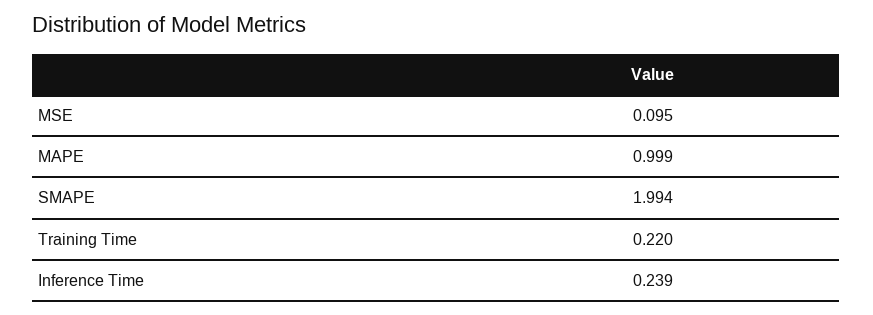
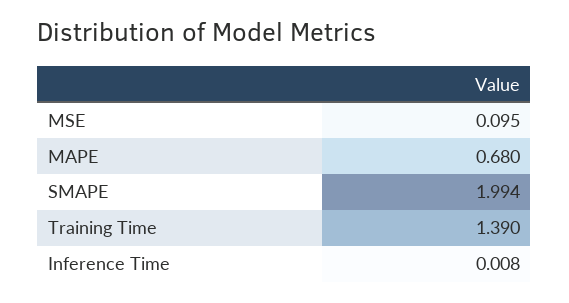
  {
    "MSE": 0.095,
-   "MAPE": 0.999,
+   "MAPE": 0.68,
    "SMAPE": 1.994,
-   "Training Time": 0.22,
+   "Training Time": 1.39,
-   "Inference Time": 0.239
+   "Inference Time": 0.008
  }

